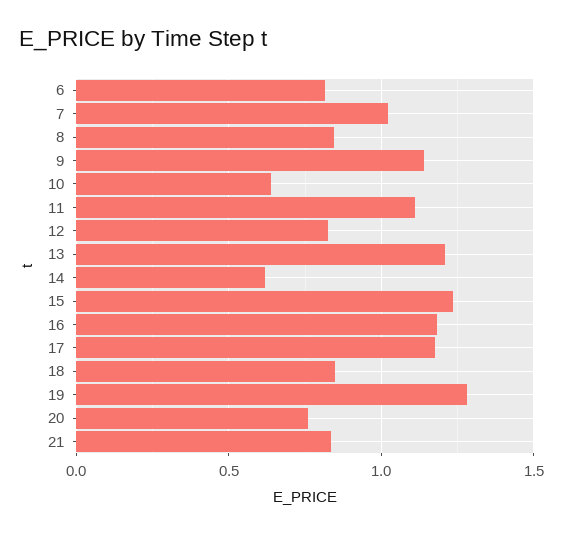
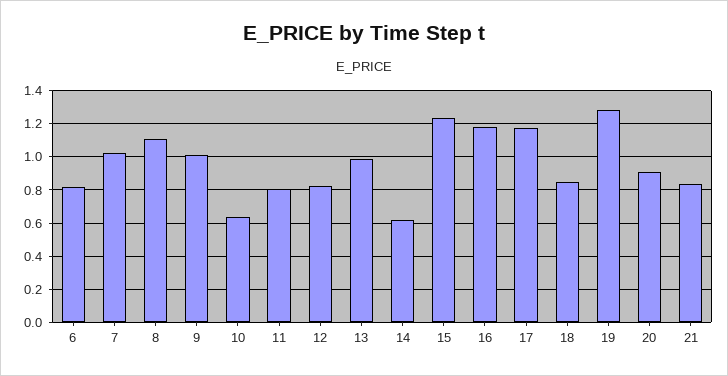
  {
    "6": 0.8,
    "7": 1,
-   "8": 0.85,
+   "8": 1.1,
-   "9": 1.15,
+   "9": 1,
    "10": 0.65,
-   "11": 1.1,
+   "11": 0.8,
    "12": 0.85,
-   "13": 1.2,
+   "13": 1,
    "14": 0.6,
    "15": 1.25,
    "16": 1.2,
    "17": 1.2,
    "18": 0.85,
    "19": 1.3,
-   "20": 0.75,
+   "20": 0.9,
    "21": 0.85
  }

